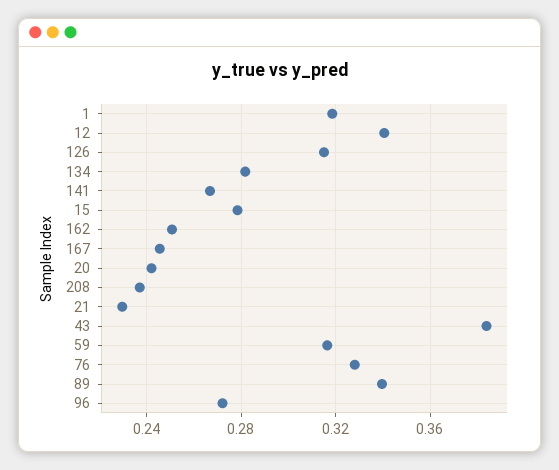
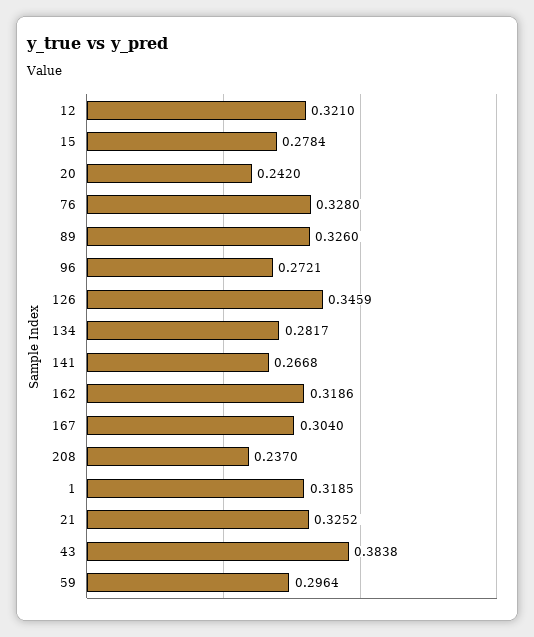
  {
    "1": 0.3185,
-   "12": 0.34,
+   "12": 0.321,
-   "126": 0.315,
+   "126": 0.3459,
    "134": 0.2817,
    "141": 0.2668,
    "15": 0.2784,
-   "162": 0.25,
+   "162": 0.3186,
-   "167": 0.245,
+   "167": 0.304,
    "20": 0.242,
    "208": 0.237,
-   "21": 0.23,
+   "21": 0.3252,
    "43": 0.3838,
-   "59": 0.315,
+   "59": 0.2964,
    "76": 0.328,
-   "89": 0.34,
+   "89": 0.326,
    "96": 0.2721
  }

